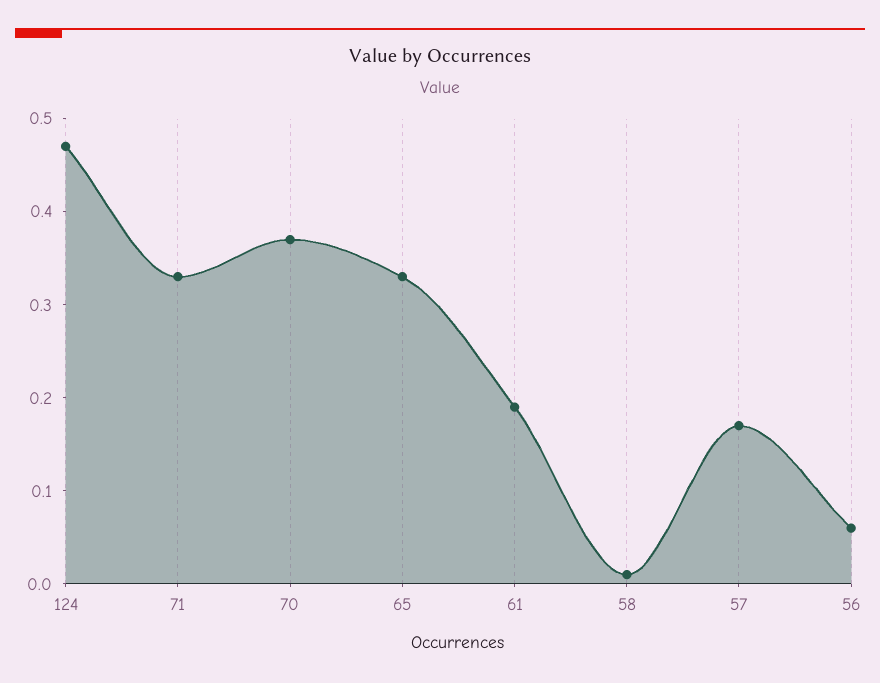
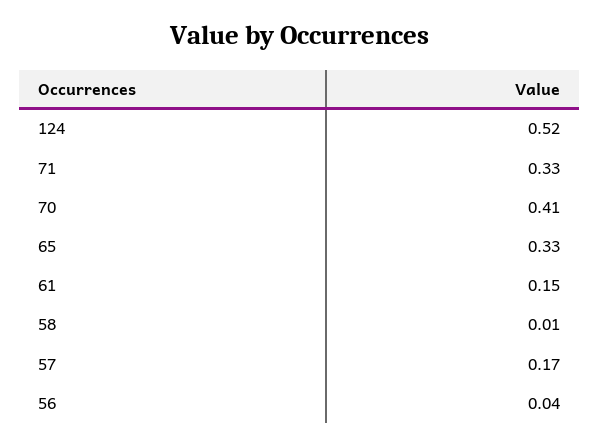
  {
-   "124": 0.47,
+   "124": 0.52,
    "71": 0.33,
-   "70": 0.37,
+   "70": 0.41,
    "65": 0.33,
-   "61": 0.19,
+   "61": 0.15,
    "58": 0.01,
    "57": 0.17,
-   "56": 0.06
+   "56": 0.04
  }

